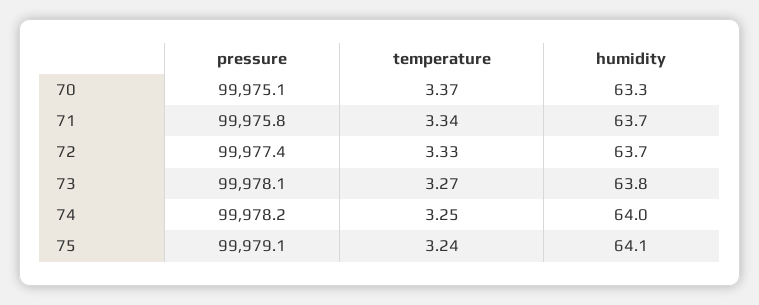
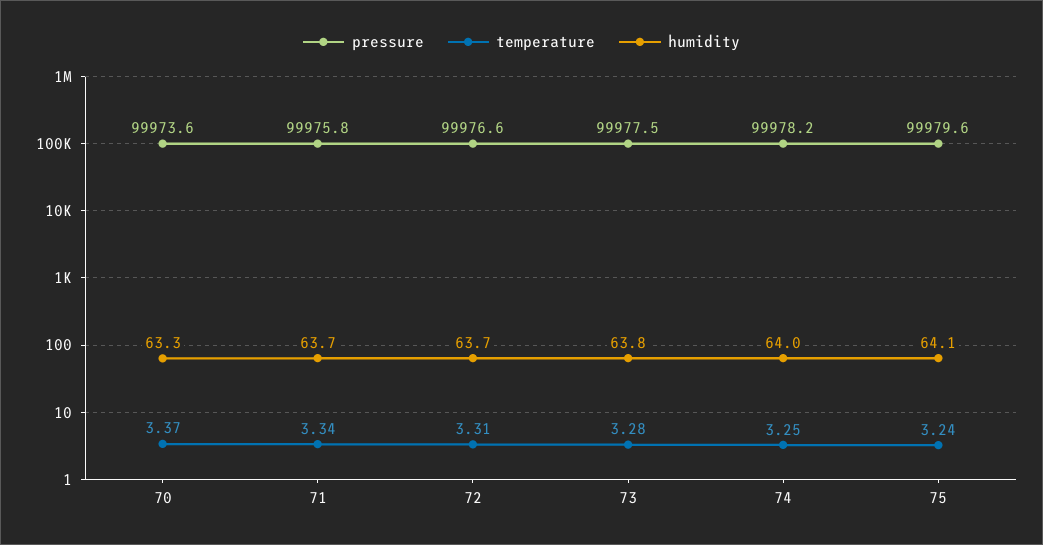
  {
    "pressure": {
-     "70": 99975.1,
+     "70": 99973.6,
      "71": 99975.8,
-     "72": 99977.4,
+     "72": 99976.6,
-     "73": 99978.1,
+     "73": 99977.5,
      "74": 99978.2,
-     "75": 99979.1
+     "75": 99979.6
    },
    "temperature": {
      "70": 3.37,
      "71": 3.34,
-     "72": 3.33,
+     "72": 3.31,
-     "73": 3.27,
+     "73": 3.28,
      "74": 3.25,
      "75": 3.24
    },
    "humidity": {
      "70": 63.3,
      "71": 63.7,
      "72": 63.7,
      "73": 63.8,
      "74": 64,
      "75": 64.1
    }
  }

